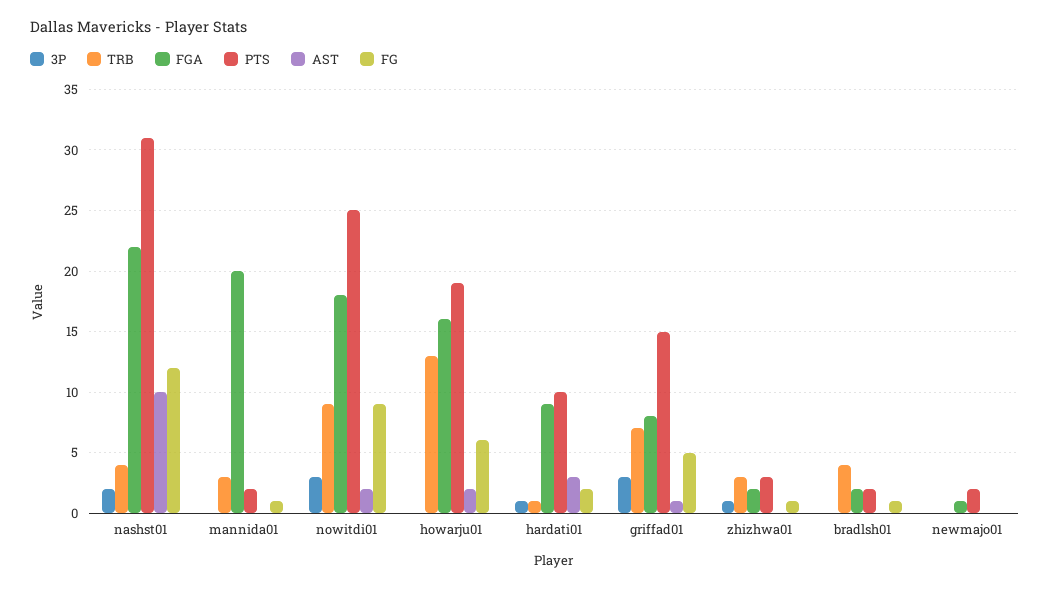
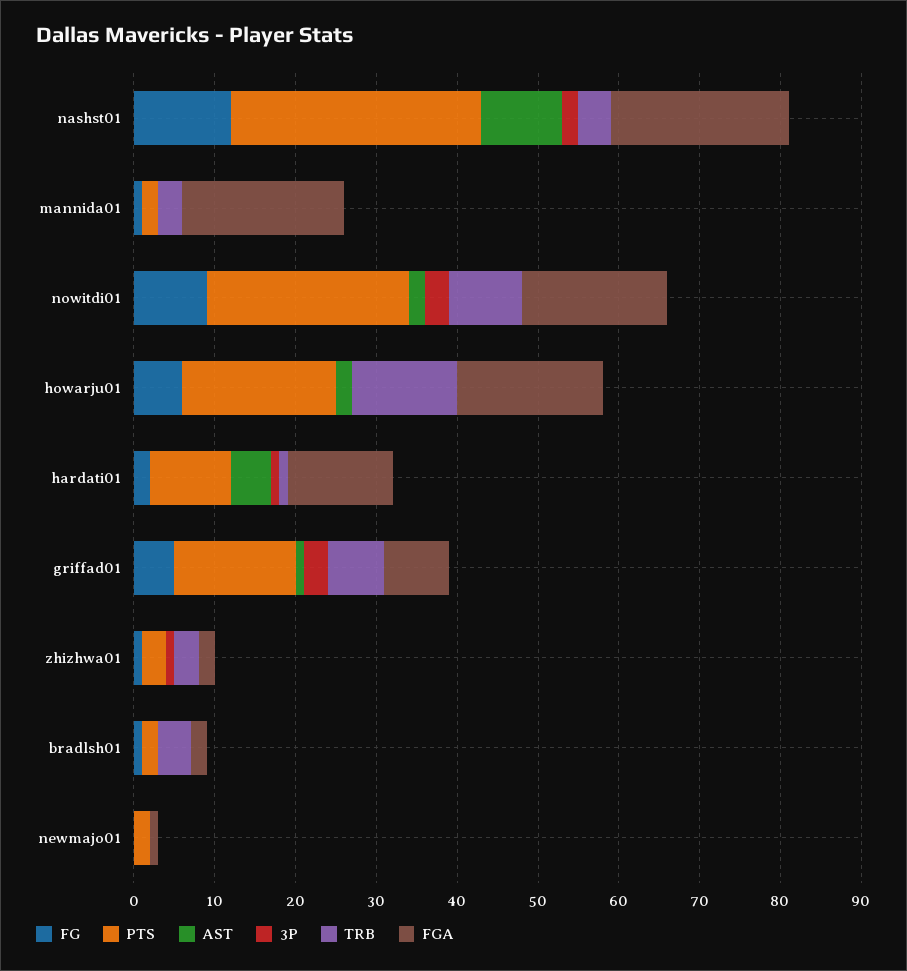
  {
    "3P": {
      "nashst01": 2,
      "mannida01": 0,
      "nowitdi01": 3,
      "howarju01": 0,
      "hardati01": 1,
      "griffad01": 3,
      "zhizhwa01": 1,
      "bradlsh01": 0,
      "newmajo01": 0
    },
    "TRB": {
      "nashst01": 4,
      "mannida01": 3,
      "nowitdi01": 9,
      "howarju01": 13,
      "hardati01": 1,
      "griffad01": 7,
      "zhizhwa01": 3,
      "bradlsh01": 4,
      "newmajo01": 0
    },
    "FGA": {
      "nashst01": 22,
      "mannida01": 20,
      "nowitdi01": 18,
-     "howarju01": 16,
+     "howarju01": 18,
-     "hardati01": 9,
+     "hardati01": 13,
      "griffad01": 8,
      "zhizhwa01": 2,
      "bradlsh01": 2,
      "newmajo01": 1
    },
    "PTS": {
      "nashst01": 31,
      "mannida01": 2,
      "nowitdi01": 25,
      "howarju01": 19,
      "hardati01": 10,
      "griffad01": 15,
      "zhizhwa01": 3,
      "bradlsh01": 2,
      "newmajo01": 2
    },
    "AST": {
      "nashst01": 10,
      "mannida01": 0,
      "nowitdi01": 2,
      "howarju01": 2,
-     "hardati01": 3,
+     "hardati01": 5,
      "griffad01": 1,
      "zhizhwa01": 0,
      "bradlsh01": 0,
      "newmajo01": 0
    },
    "FG": {
      "nashst01": 12,
      "mannida01": 1,
      "nowitdi01": 9,
      "howarju01": 6,
      "hardati01": 2,
      "griffad01": 5,
      "zhizhwa01": 1,
      "bradlsh01": 1,
      "newmajo01": 0
    }
  }

